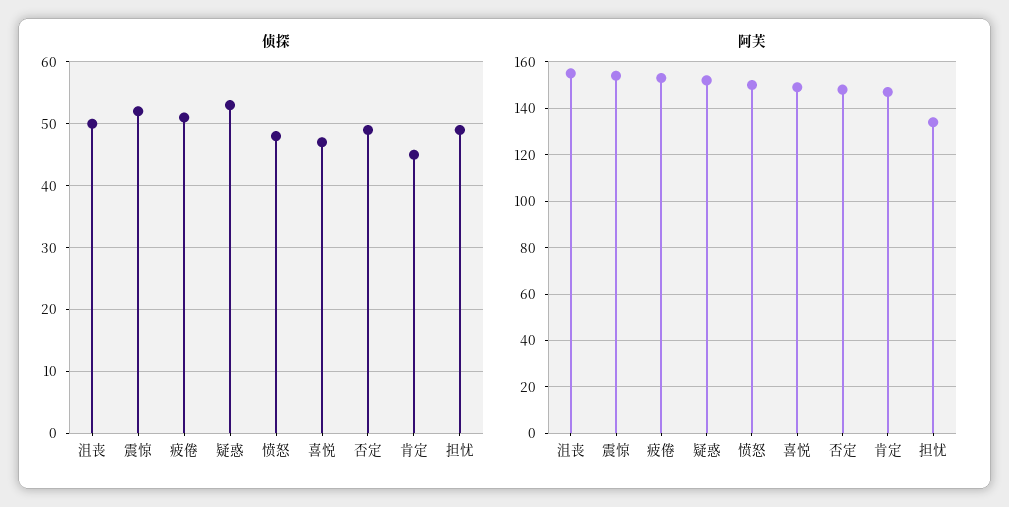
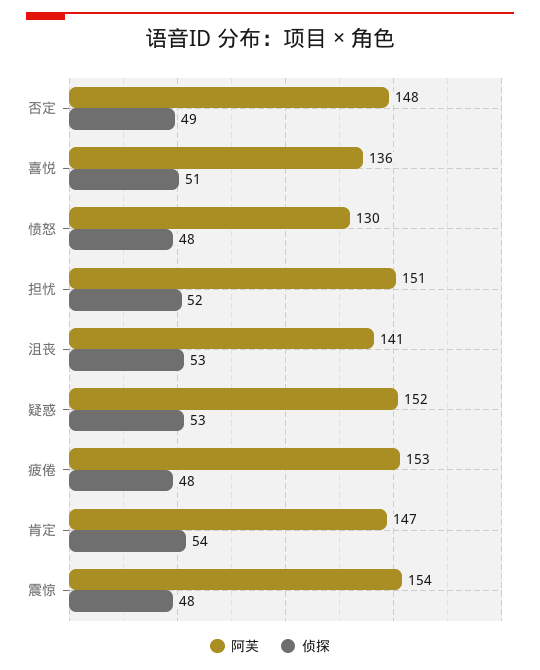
  {
    "侦探": {
-     "沮丧": 50,
+     "沮丧": 53,
-     "震惊": 52,
+     "震惊": 48,
-     "疲倦": 51,
+     "疲倦": 48,
      "疑惑": 53,
      "愤怒": 48,
-     "喜悦": 47,
+     "喜悦": 51,
      "否定": 49,
-     "肯定": 45,
+     "肯定": 54,
-     "担忧": 49
+     "担忧": 52
    },
    "阿芙": {
-     "沮丧": 155,
+     "沮丧": 141,
      "震惊": 154,
      "疲倦": 153,
      "疑惑": 152,
-     "愤怒": 150,
+     "愤怒": 130,
-     "喜悦": 150,
+     "喜悦": 136,
      "否定": 148,
      "肯定": 147,
-     "担忧": 135
+     "担忧": 151
    }
  }

